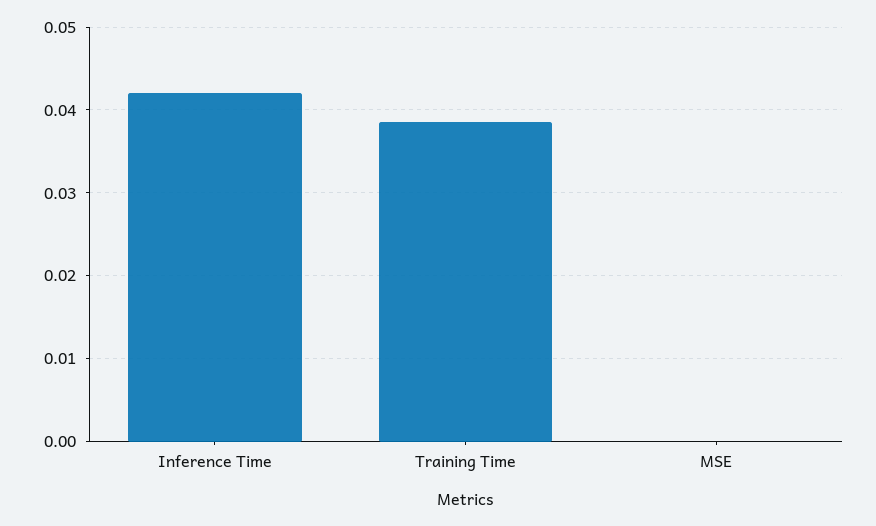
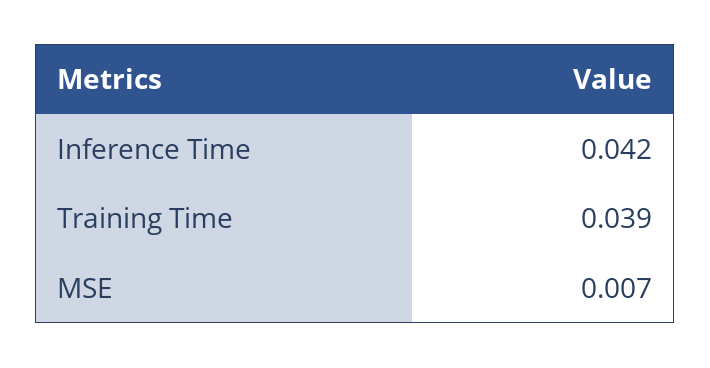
  {
    "Inference Time": 0.042,
    "Training Time": 0.039,
-   "MSE": 0
+   "MSE": 0.007
  }

